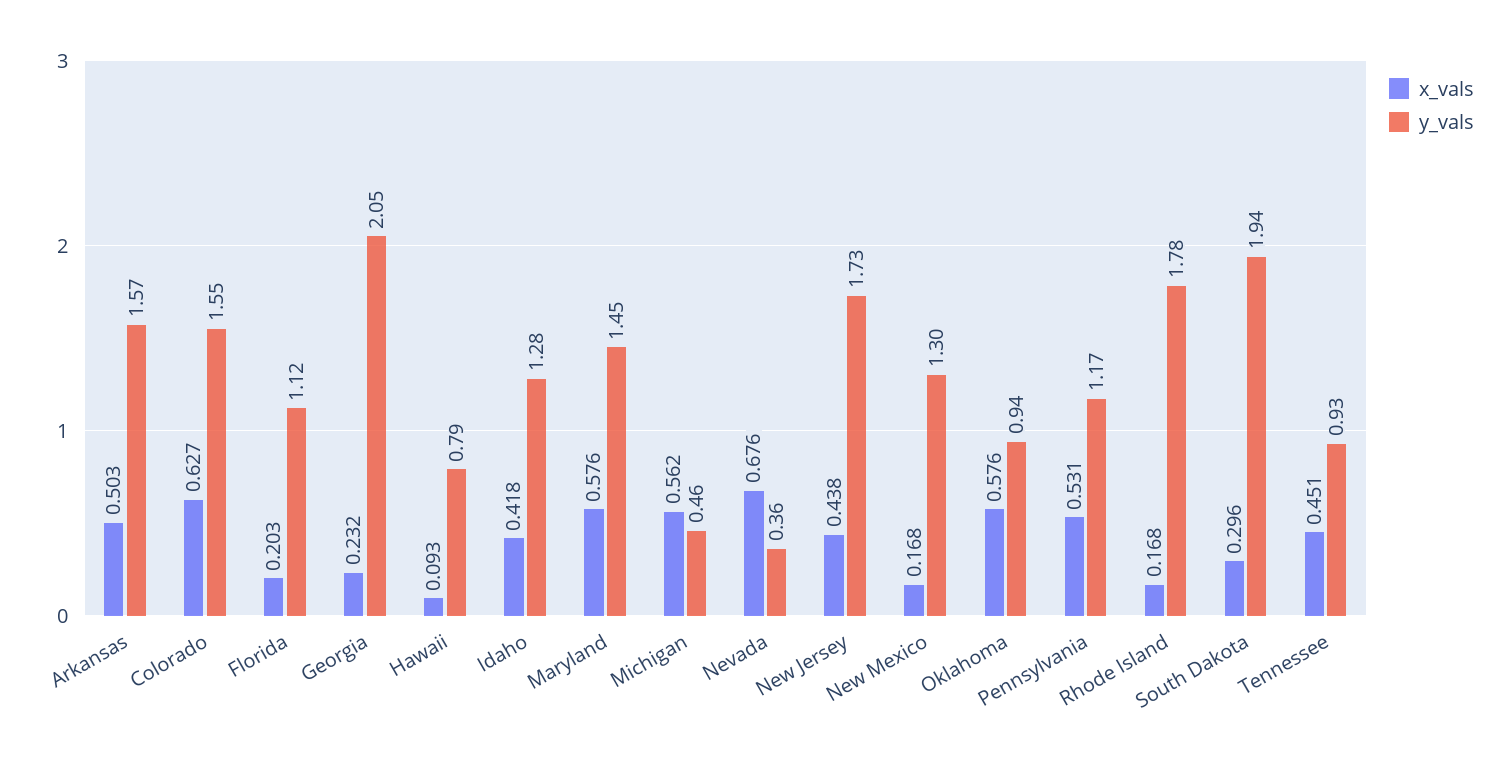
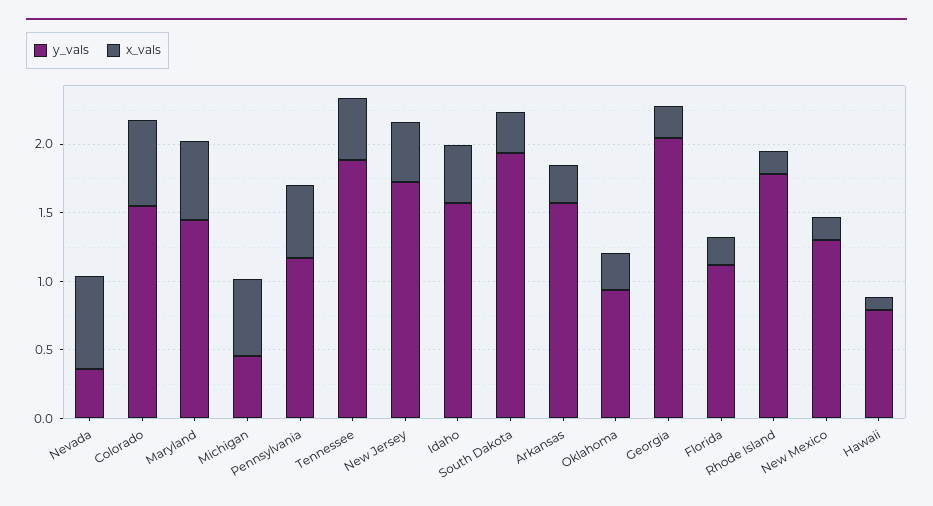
  {
    "x_vals": {
-     "Arkansas": 0.503,
+     "Arkansas": 0.3,
      "Colorado": 0.627,
      "Florida": 0.203,
      "Georgia": 0.232,
      "Hawaii": 0.093,
      "Idaho": 0.418,
      "Maryland": 0.576,
      "Michigan": 0.562,
      "Nevada": 0.676,
      "New Jersey": 0.438,
      "New Mexico": 0.168,
-     "Oklahoma": 0.576,
+     "Oklahoma": 0.3,
      "Pennsylvania": 0.531,
      "Rhode Island": 0.168,
      "South Dakota": 0.296,
      "Tennessee": 0.451
    },
    "y_vals": {
      "Arkansas": 1.57,
      "Colorado": 1.55,
      "Florida": 1.12,
      "Georgia": 2.05,
      "Hawaii": 0.79,
-     "Idaho": 1.28,
+     "Idaho": 1.6,
      "Maryland": 1.45,
      "Michigan": 0.46,
      "Nevada": 0.36,
      "New Jersey": 1.73,
      "New Mexico": 1.3,
      "Oklahoma": 0.94,
      "Pennsylvania": 1.17,
      "Rhode Island": 1.78,
      "South Dakota": 1.94,
-     "Tennessee": 0.93
+     "Tennessee": 1.9
    }
  }

